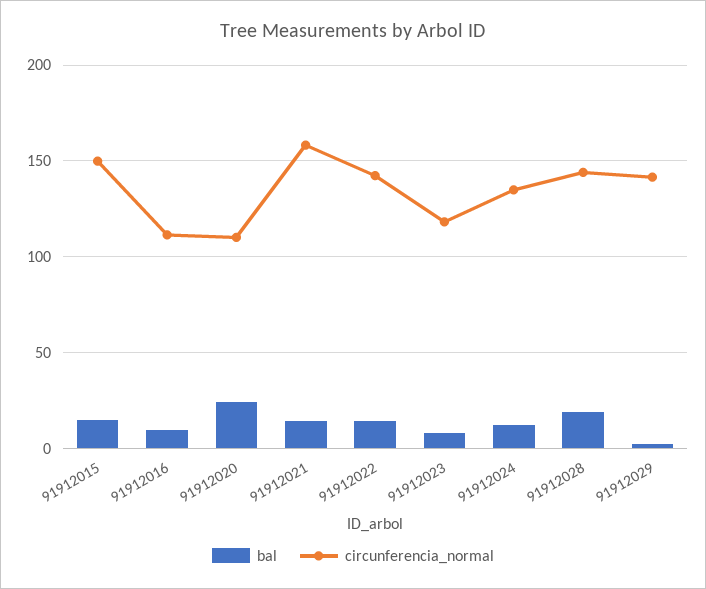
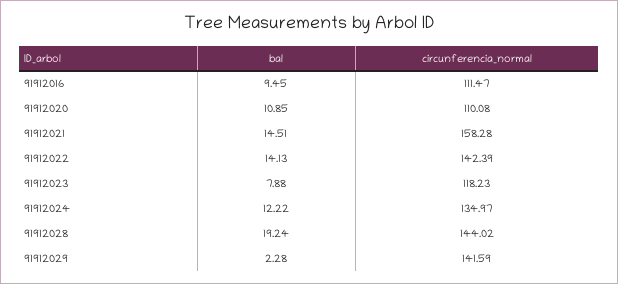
  {
    "bal": {
-     "91912015": 15,
      "91912016": 9.45,
-     "91912020": 25,
+     "91912020": 10.85,
      "91912021": 14.51,
      "91912022": 14.13,
      "91912023": 7.88,
      "91912024": 12.22,
      "91912028": 19.24,
      "91912029": 2.28
    },
    "circunferencia_normal": {
-     "91912015": 150,
      "91912016": 111.47,
      "91912020": 110.08,
      "91912021": 158.28,
      "91912022": 142.39,
      "91912023": 118.23,
      "91912024": 134.97,
      "91912028": 144.02,
      "91912029": 141.59
    }
  }

